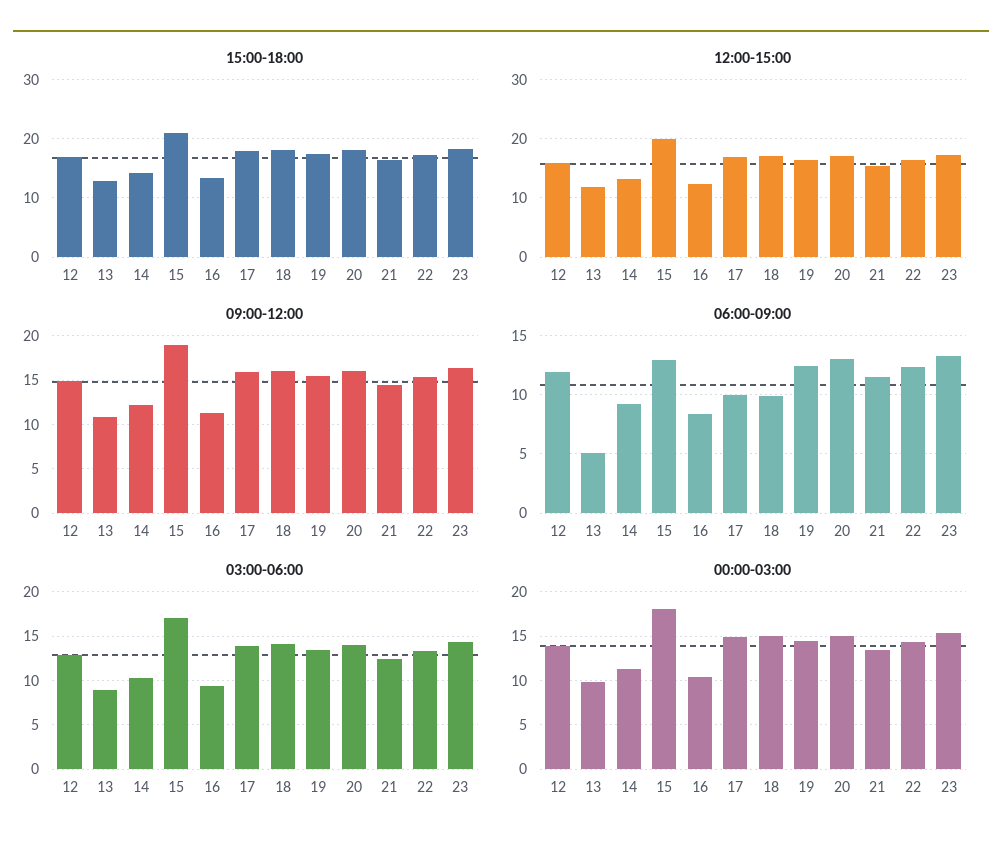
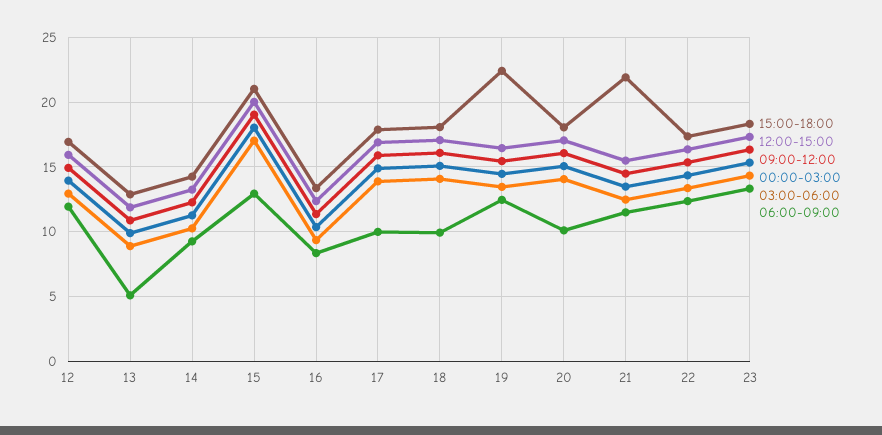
  {
    "15:00-18:00": {
      "12": 17,
      "13": 13,
      "14": 14.5,
      "15": 21,
      "16": 13.5,
      "17": 18,
      "18": 18,
-     "19": 18,
+     "19": 22.5,
      "20": 18,
-     "21": 16,
+     "21": 22,
      "22": 17.5,
      "23": 18.5
    },
    "12:00-15:00": {
      "12": 16,
      "13": 12,
      "14": 13.5,
      "15": 20,
      "16": 12.5,
      "17": 17,
      "18": 17,
      "19": 16.5,
      "20": 17,
      "21": 15.5,
      "22": 16.5,
      "23": 17.5
    },
    "09:00-12:00": {
      "12": 15,
      "13": 11,
      "14": 12.5,
      "15": 19,
      "16": 11.5,
      "17": 16,
      "18": 16,
      "19": 15.5,
      "20": 16,
      "21": 14.5,
      "22": 15.5,
      "23": 16.5
    },
    "06:00-09:00": {
      "12": 12,
      "13": 5,
      "14": 9.5,
      "15": 13,
      "16": 8.5,
      "17": 10,
      "18": 10,
      "19": 12.5,
-     "20": 13,
+     "20": 10,
      "21": 11.5,
      "22": 12.5,
      "23": 13.5
    },
    "03:00-06:00": {
      "12": 13,
      "13": 9,
      "14": 10.5,
      "15": 17,
      "16": 9.5,
      "17": 14,
      "18": 14,
      "19": 13.5,
      "20": 14,
      "21": 12.5,
      "22": 13.5,
      "23": 14.5
    },
    "00:00-03:00": {
      "12": 14,
      "13": 10,
      "14": 11.5,
      "15": 18,
      "16": 10.5,
      "17": 15,
      "18": 15,
      "19": 14.5,
      "20": 15,
      "21": 13.5,
      "22": 14.5,
      "23": 15.5
    }
  }

